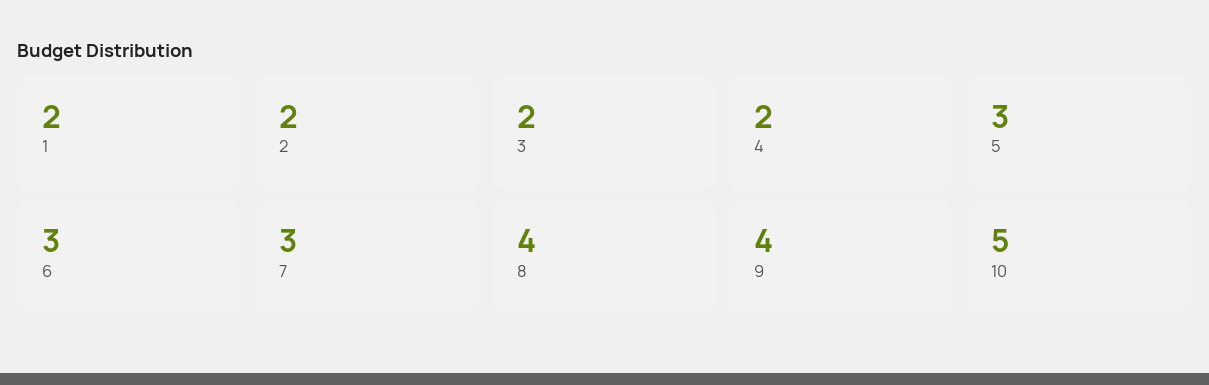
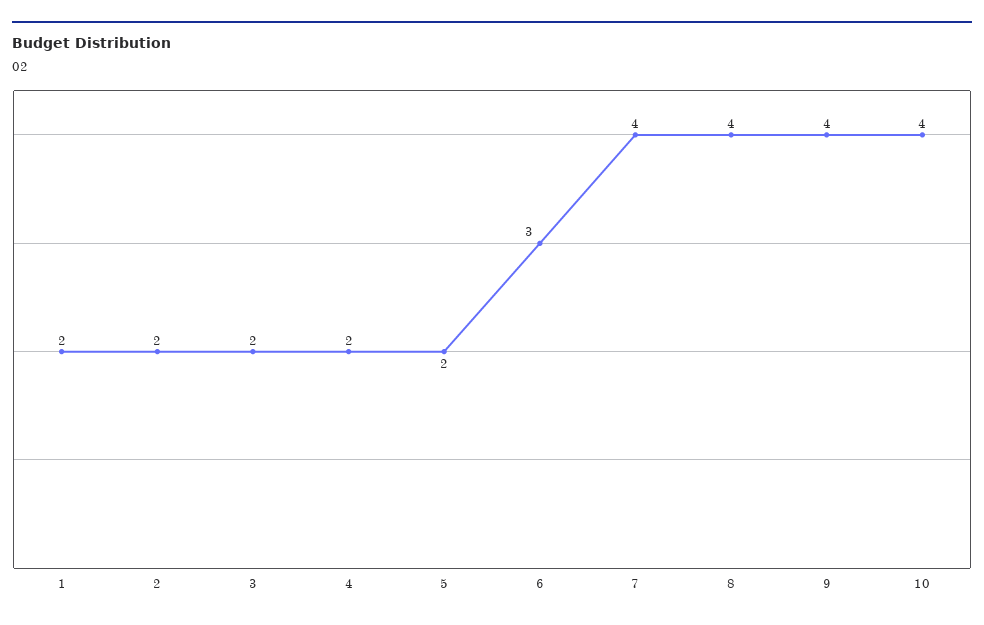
  {
    "1": 2,
    "2": 2,
    "3": 2,
    "4": 2,
-   "5": 3,
+   "5": 2,
    "6": 3,
-   "7": 3,
+   "7": 4,
    "8": 4,
    "9": 4,
-   "10": 5
+   "10": 4
  }

